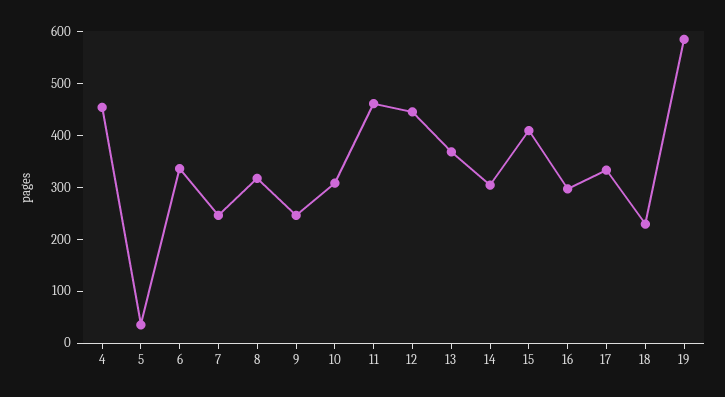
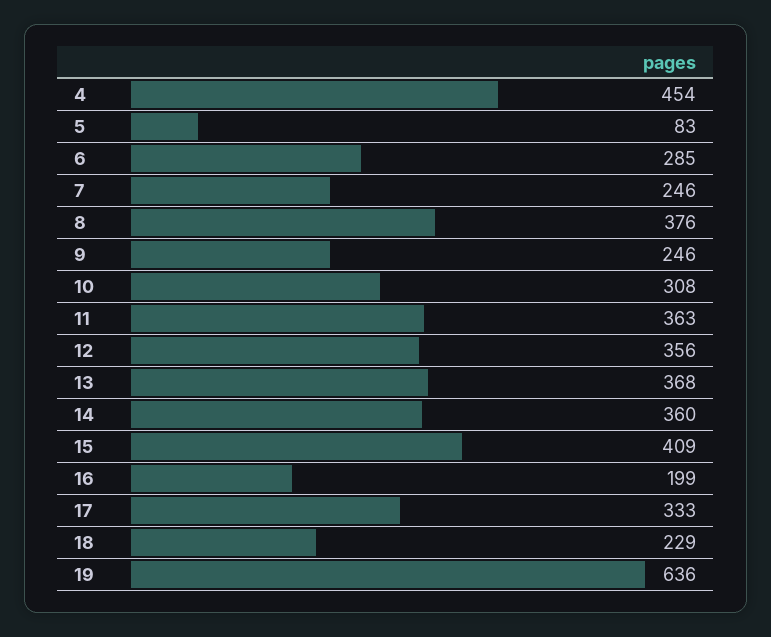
  {
    "4": 454,
-   "5": 40,
+   "5": 83,
-   "6": 340,
+   "6": 285,
    "7": 246,
-   "8": 320,
+   "8": 376,
    "9": 246,
    "10": 308,
-   "11": 460,
+   "11": 363,
-   "12": 440,
+   "12": 356,
    "13": 368,
-   "14": 300,
+   "14": 360,
    "15": 409,
-   "16": 300,
+   "16": 199,
    "17": 333,
    "18": 229,
-   "19": 580
+   "19": 636
  }

